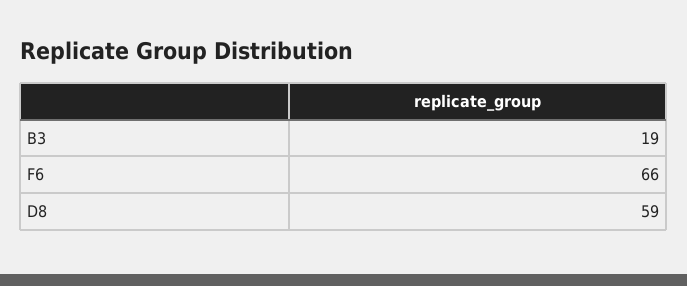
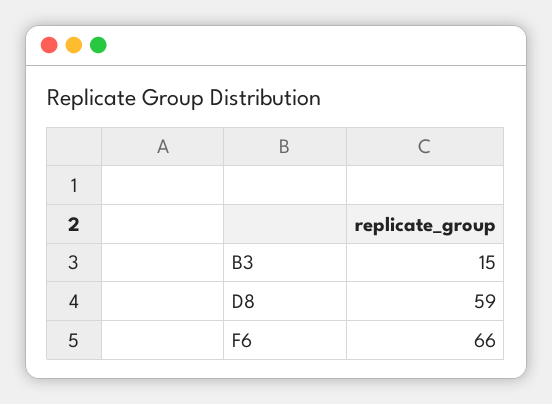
  {
-   "B3": 19,
+   "B3": 15,
    "F6": 66,
    "D8": 59
  }

